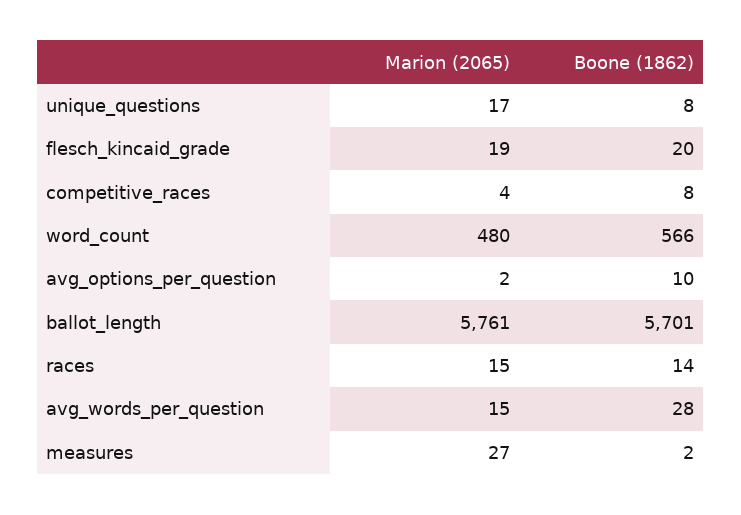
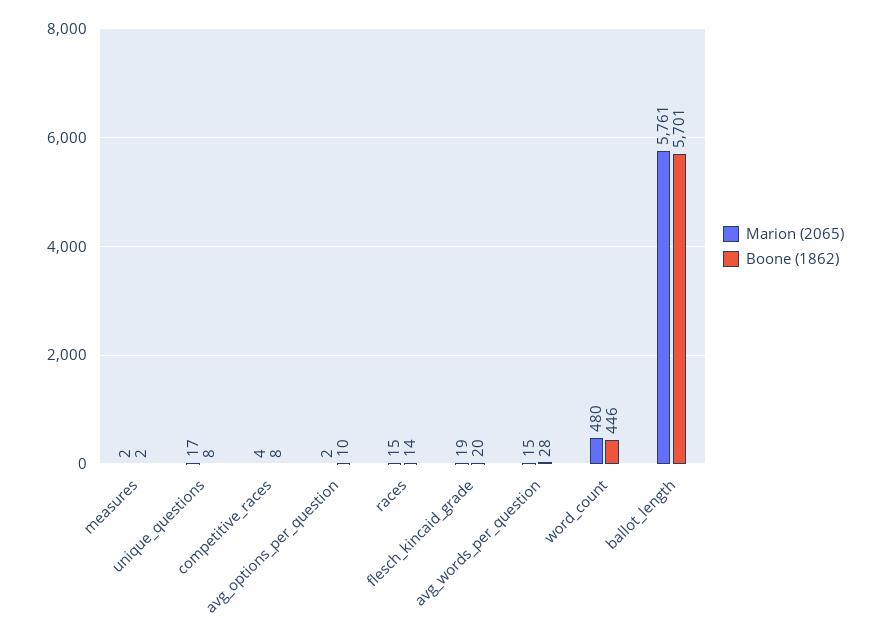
  {
    "Marion (2065)": {
      "unique_questions": 17,
      "flesch_kincaid_grade": 19,
      "competitive_races": 4,
      "word_count": 480,
      "avg_options_per_question": 2,
      "ballot_length": 5761,
      "races": 15,
      "avg_words_per_question": 15,
-     "measures": 27
+     "measures": 2
    },
    "Boone (1862)": {
      "unique_questions": 8,
      "flesch_kincaid_grade": 20,
      "competitive_races": 8,
-     "word_count": 566,
+     "word_count": 446,
      "avg_options_per_question": 10,
      "ballot_length": 5701,
      "races": 14,
      "avg_words_per_question": 28,
      "measures": 2
    }
  }

